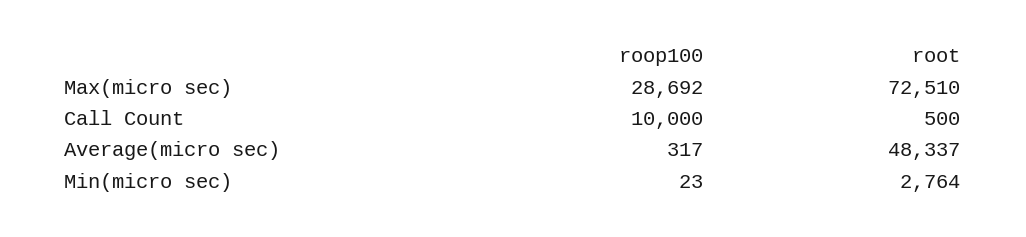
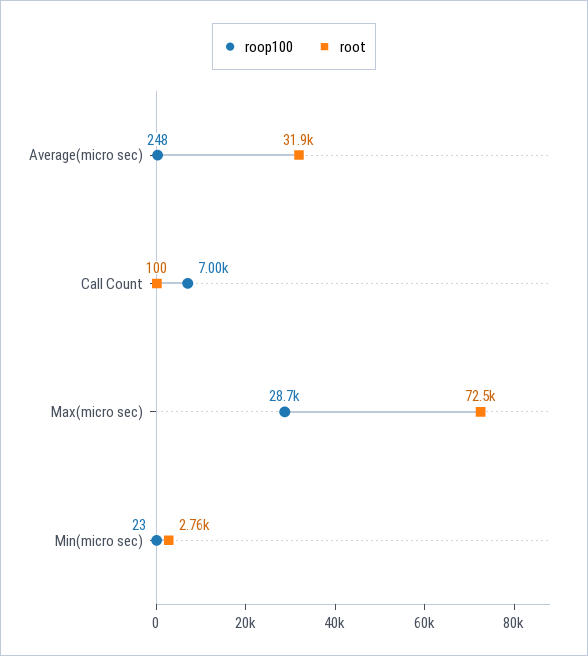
  {
    "roop100": {
      "Max(micro sec)": 28692,
-     "Call Count": 10000,
+     "Call Count": 7000,
-     "Average(micro sec)": 317,
+     "Average(micro sec)": 248,
      "Min(micro sec)": 23
    },
    "root": {
      "Max(micro sec)": 72510,
-     "Call Count": 500,
+     "Call Count": 100,
-     "Average(micro sec)": 48337,
+     "Average(micro sec)": 31900,
      "Min(micro sec)": 2764
    }
  }

